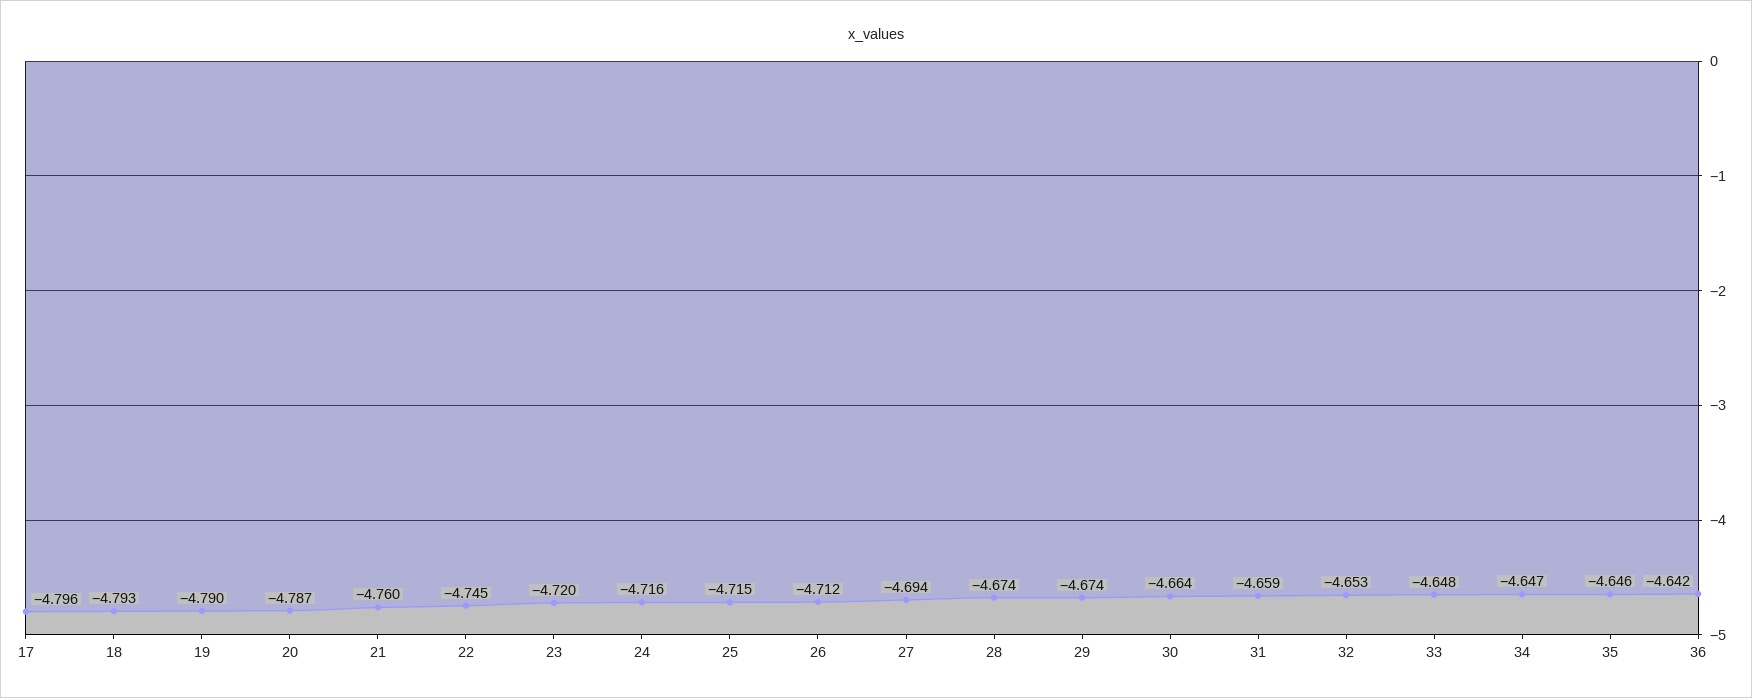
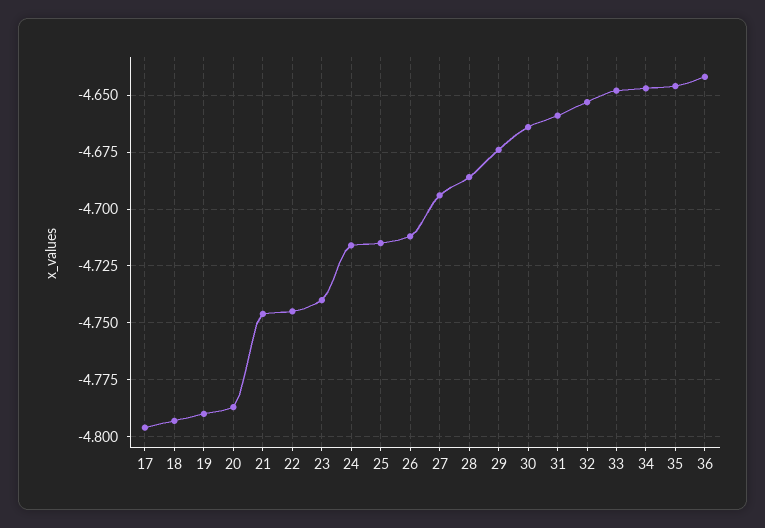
  {
    "17": -4.796,
    "18": -4.793,
    "19": -4.79,
    "20": -4.787,
-   "21": -4.76,
+   "21": -4.745,
    "22": -4.745,
-   "23": -4.72,
+   "23": -4.74,
    "24": -4.716,
    "25": -4.715,
    "26": -4.712,
    "27": -4.694,
-   "28": -4.674,
+   "28": -4.685,
    "29": -4.674,
    "30": -4.664,
    "31": -4.659,
    "32": -4.653,
    "33": -4.648,
    "34": -4.647,
    "35": -4.646,
    "36": -4.642
  }

